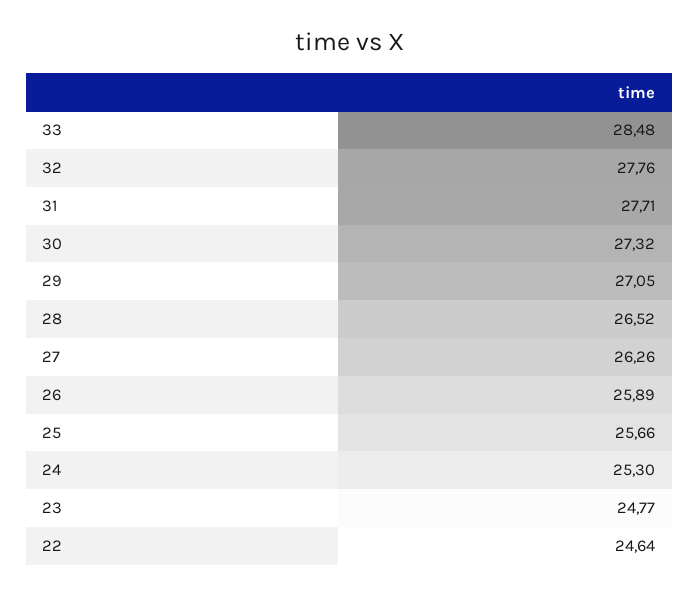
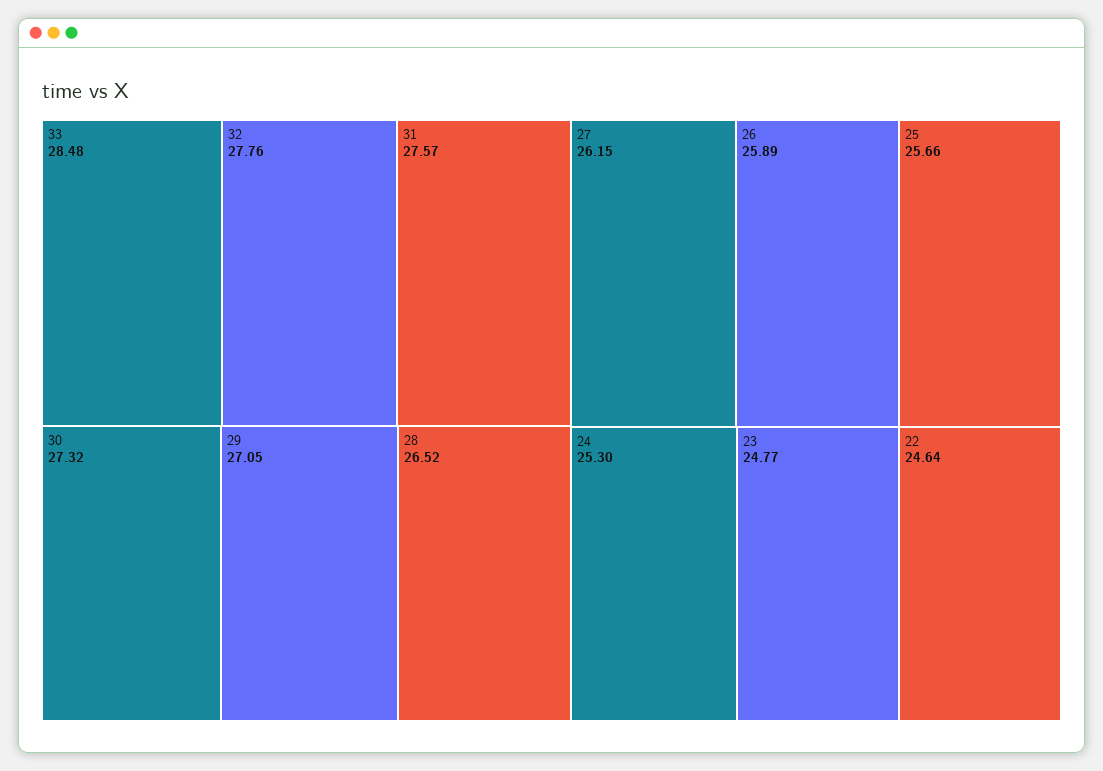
  {
    "33": 28.48,
    "32": 27.76,
-   "31": 27.71,
+   "31": 27.57,
    "30": 27.32,
    "29": 27.05,
    "28": 26.52,
-   "27": 26.26,
+   "27": 26.15,
    "26": 25.89,
    "25": 25.66,
    "24": 25.3,
    "23": 24.77,
    "22": 24.64
  }

